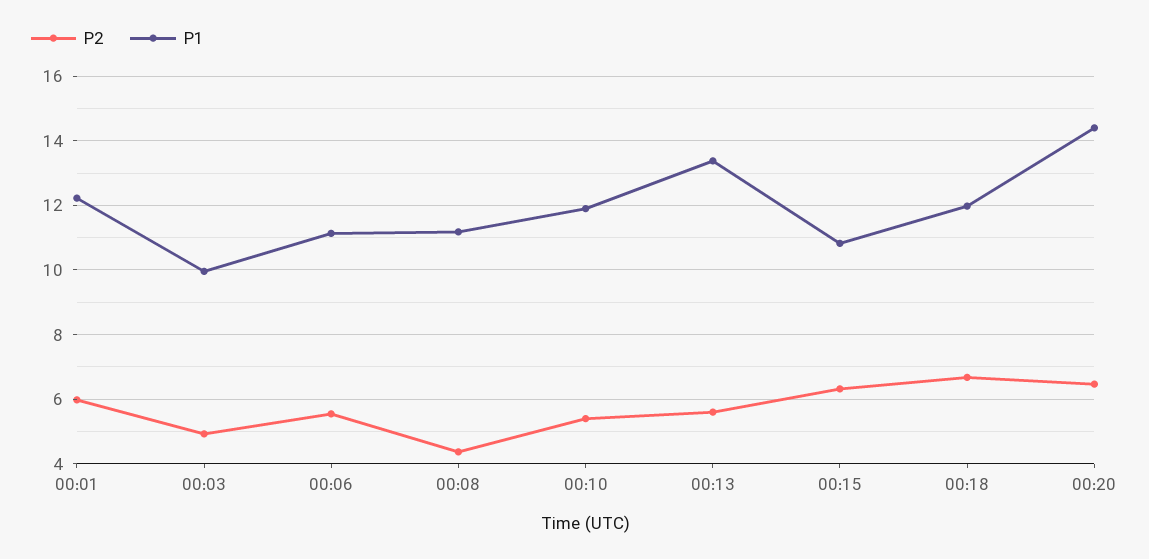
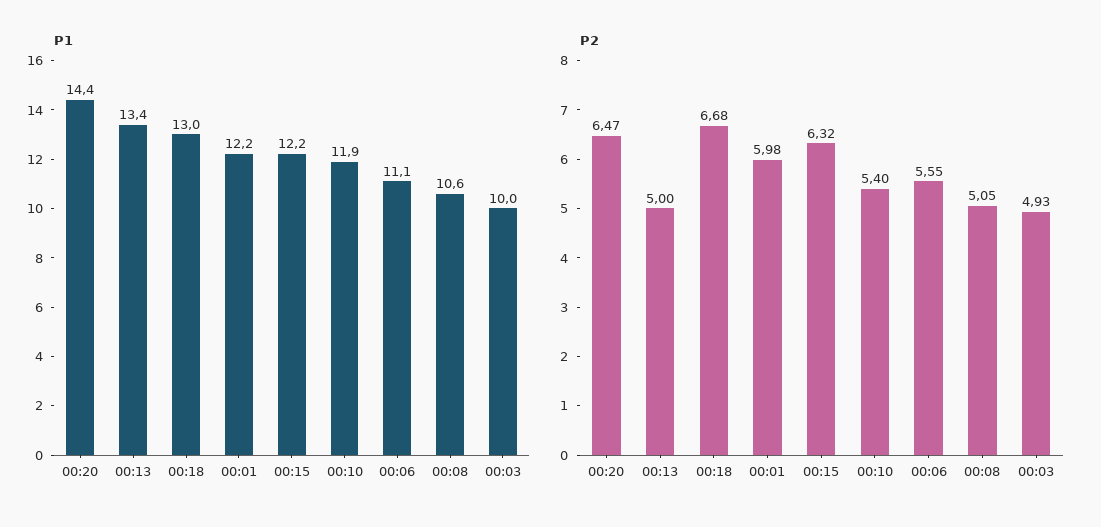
  {
    "P2": {
      "00:01": 5.98,
      "00:03": 4.93,
      "00:06": 5.55,
-     "00:08": 4.4,
+     "00:08": 5.05,
      "00:10": 5.4,
-     "00:13": 5.6,
+     "00:13": 5,
      "00:15": 6.32,
      "00:18": 6.68,
      "00:20": 6.47
    },
    "P1": {
      "00:01": 12.2,
      "00:03": 10,
      "00:06": 11.1,
-     "00:08": 11.2,
+     "00:08": 10.6,
      "00:10": 11.9,
      "00:13": 13.4,
-     "00:15": 10.8,
+     "00:15": 12.2,
-     "00:18": 12,
+     "00:18": 13,
      "00:20": 14.4
    }
  }

